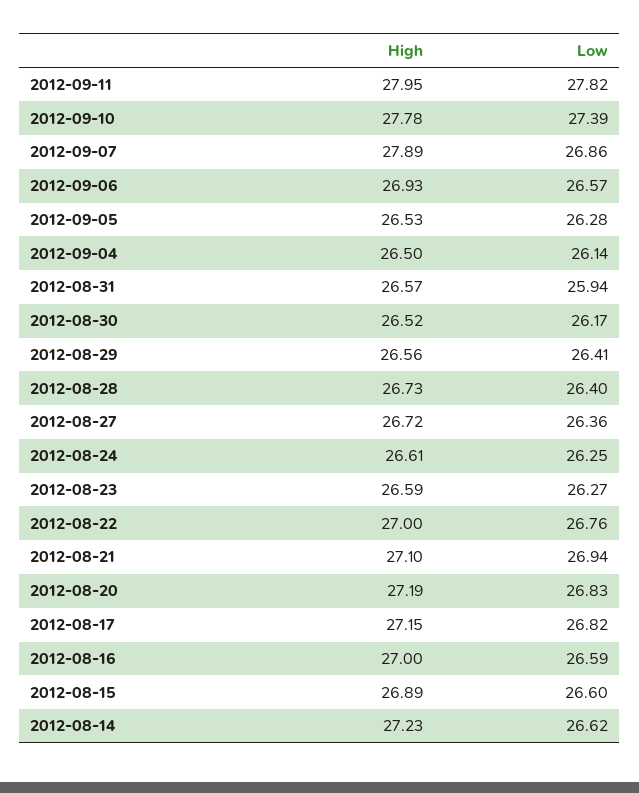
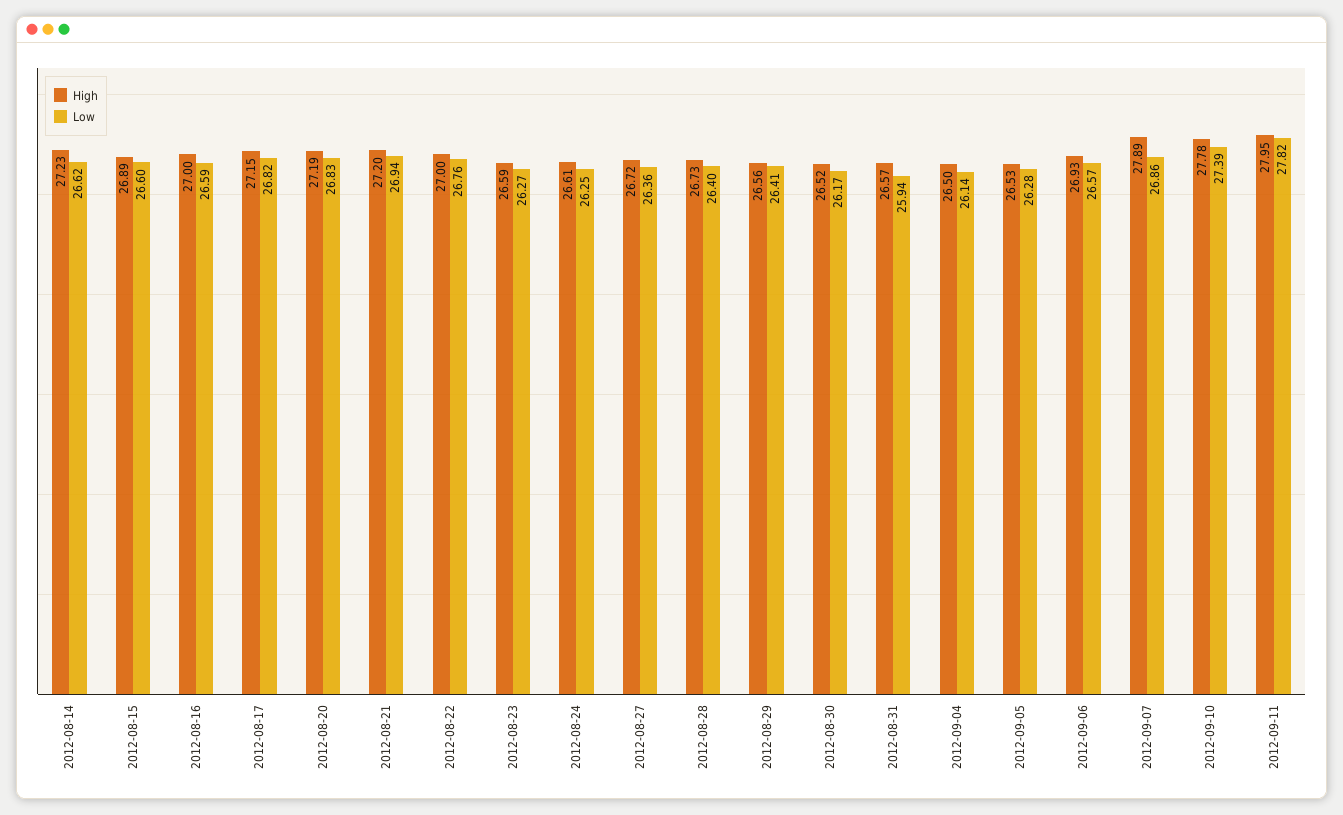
  {
    "High": {
      "2012-09-11": 27.95,
      "2012-09-10": 27.78,
      "2012-09-07": 27.89,
      "2012-09-06": 26.93,
      "2012-09-05": 26.53,
      "2012-09-04": 26.5,
      "2012-08-31": 26.57,
      "2012-08-30": 26.52,
      "2012-08-29": 26.56,
      "2012-08-28": 26.73,
      "2012-08-27": 26.72,
      "2012-08-24": 26.61,
      "2012-08-23": 26.59,
      "2012-08-22": 27,
-     "2012-08-21": 27.1,
+     "2012-08-21": 27.2,
      "2012-08-20": 27.19,
      "2012-08-17": 27.15,
      "2012-08-16": 27,
      "2012-08-15": 26.89,
      "2012-08-14": 27.23
    },
    "Low": {
      "2012-09-11": 27.82,
      "2012-09-10": 27.39,
      "2012-09-07": 26.86,
      "2012-09-06": 26.57,
      "2012-09-05": 26.28,
      "2012-09-04": 26.14,
      "2012-08-31": 25.94,
      "2012-08-30": 26.17,
      "2012-08-29": 26.41,
      "2012-08-28": 26.4,
      "2012-08-27": 26.36,
      "2012-08-24": 26.25,
      "2012-08-23": 26.27,
      "2012-08-22": 26.76,
      "2012-08-21": 26.94,
      "2012-08-20": 26.83,
      "2012-08-17": 26.82,
      "2012-08-16": 26.59,
      "2012-08-15": 26.6,
      "2012-08-14": 26.62
    }
  }

